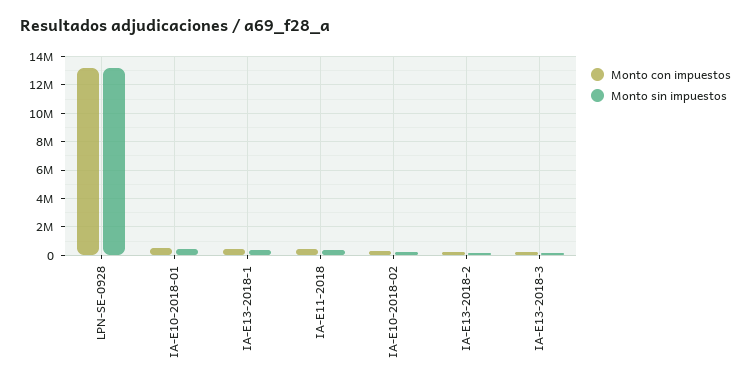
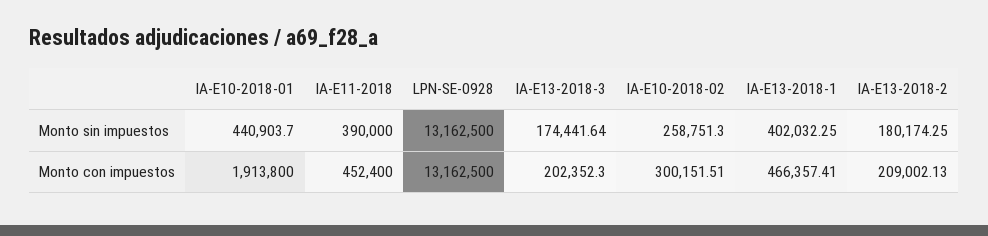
  {
    "Monto con impuestos": {
      "LPN-SE-0928": 13162500,
-     "IA-E10-2018-01": 500000,
+     "IA-E10-2018-01": 1913800,
      "IA-E13-2018-1": 466357.41,
      "IA-E11-2018": 452400,
      "IA-E10-2018-02": 300151.51,
      "IA-E13-2018-2": 209002.13,
      "IA-E13-2018-3": 202352.3
    },
    "Monto sin impuestos": {
      "LPN-SE-0928": 13162500,
      "IA-E10-2018-01": 440903.7,
      "IA-E13-2018-1": 402032.25,
      "IA-E11-2018": 390000,
      "IA-E10-2018-02": 258751.3,
      "IA-E13-2018-2": 180174.25,
      "IA-E13-2018-3": 174441.64
    }
  }

